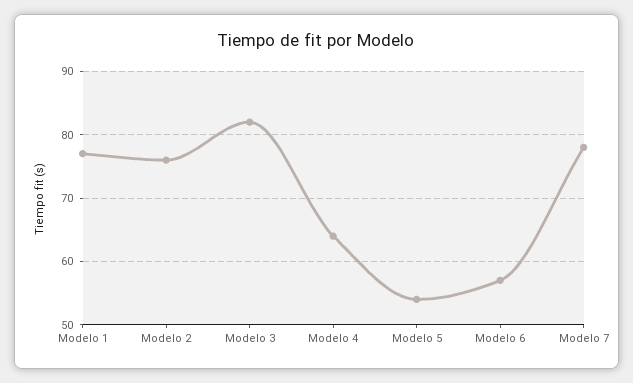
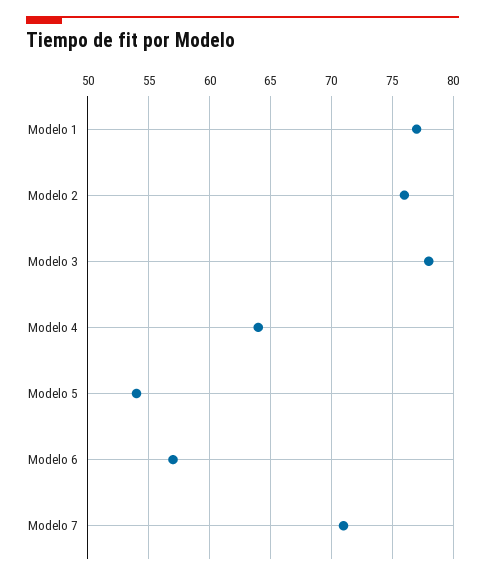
  {
    "Modelo 1": 77,
    "Modelo 2": 76,
-   "Modelo 3": 82,
+   "Modelo 3": 78,
    "Modelo 4": 64,
    "Modelo 5": 54,
    "Modelo 6": 57,
-   "Modelo 7": 78
+   "Modelo 7": 71
  }

